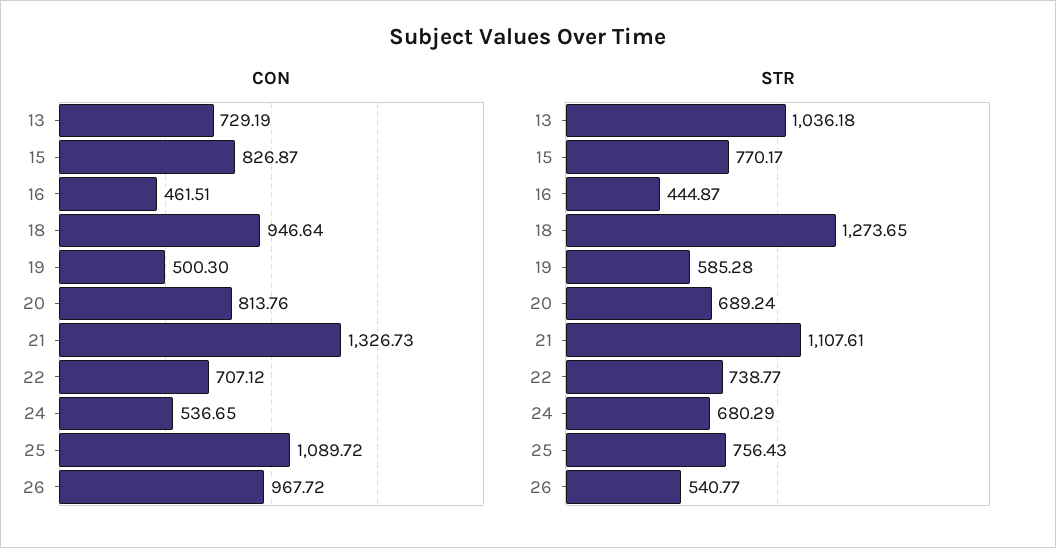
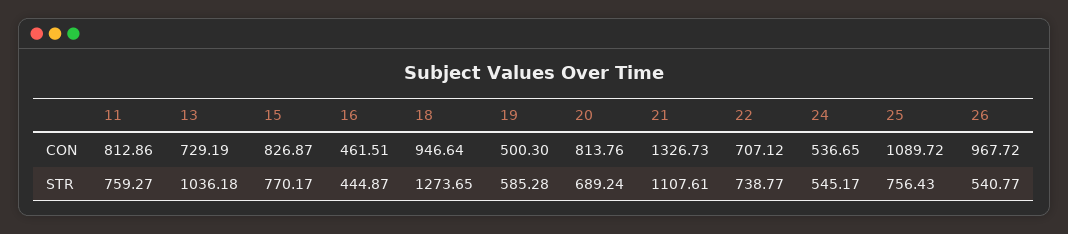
  {
    "CON": {
      "13": 729.19,
      "15": 826.87,
      "16": 461.51,
      "18": 946.64,
      "19": 500.3,
      "20": 813.76,
      "21": 1326.73,
      "22": 707.12,
      "24": 536.65,
      "25": 1089.72,
-     "26": 967.72
+     "26": 967.72,
+     "11": 812.86
    },
    "STR": {
      "13": 1036.18,
      "15": 770.17,
      "16": 444.87,
      "18": 1273.65,
      "19": 585.28,
      "20": 689.24,
      "21": 1107.61,
      "22": 738.77,
-     "24": 680.29,
+     "24": 545.17,
      "25": 756.43,
-     "26": 540.77
+     "26": 540.77,
+     "11": 759.27
    }
  }

